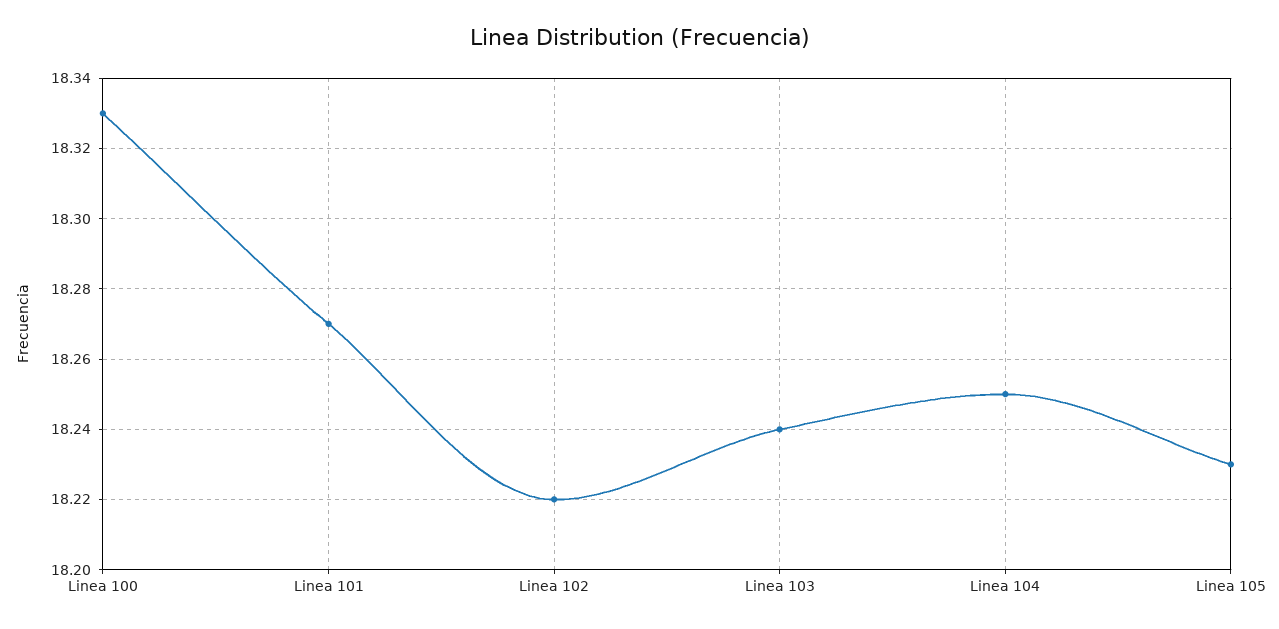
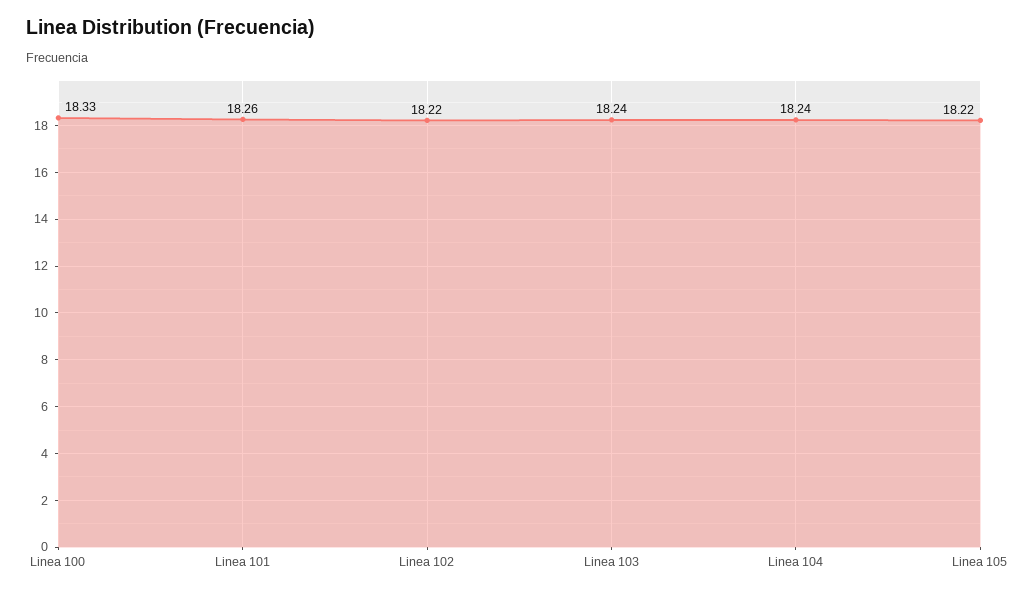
  {
    "Linea 100": 18.33,
-   "Linea 101": 18.27,
+   "Linea 101": 18.26,
    "Linea 102": 18.22,
    "Linea 103": 18.24,
-   "Linea 104": 18.25,
+   "Linea 104": 18.24,
-   "Linea 105": 18.23
+   "Linea 105": 18.22
  }

